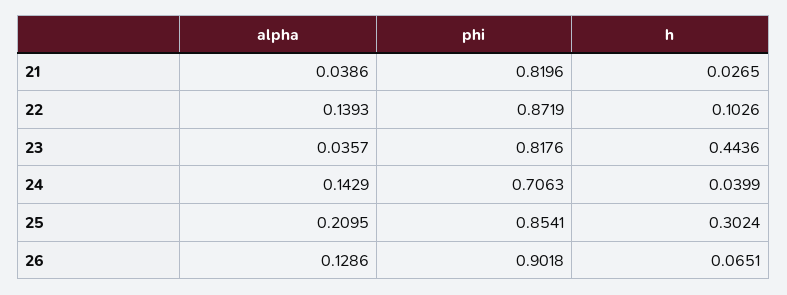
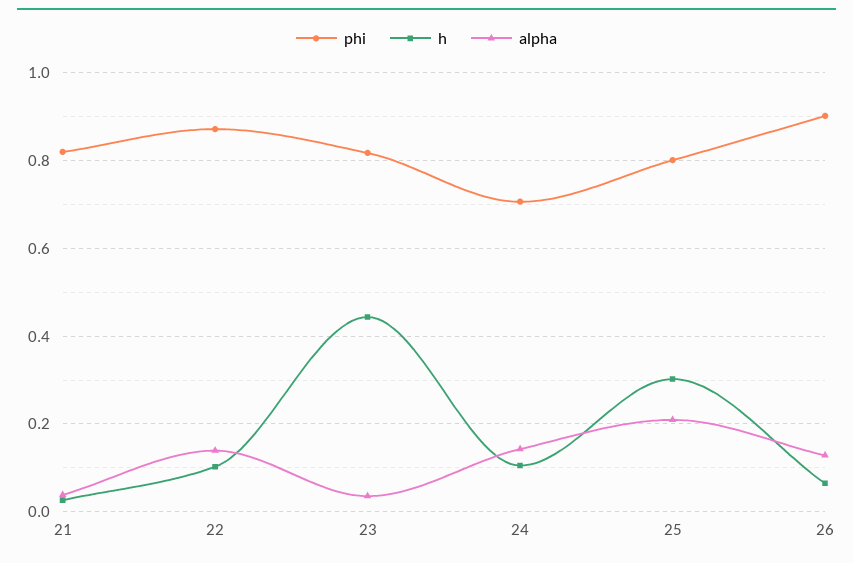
  {
    "alpha": {
      "21": 0.0386,
      "22": 0.1393,
      "23": 0.0357,
      "24": 0.1429,
      "25": 0.2095,
      "26": 0.1286
    },
    "phi": {
      "21": 0.8196,
      "22": 0.8719,
      "23": 0.8176,
      "24": 0.7063,
-     "25": 0.8541,
+     "25": 0.8,
      "26": 0.9018
    },
    "h": {
      "21": 0.0265,
      "22": 0.1026,
      "23": 0.4436,
-     "24": 0.0399,
+     "24": 0.1,
      "25": 0.3024,
      "26": 0.0651
    }
  }

